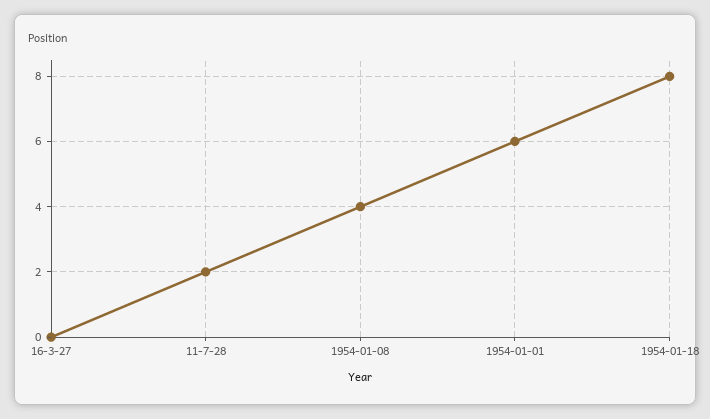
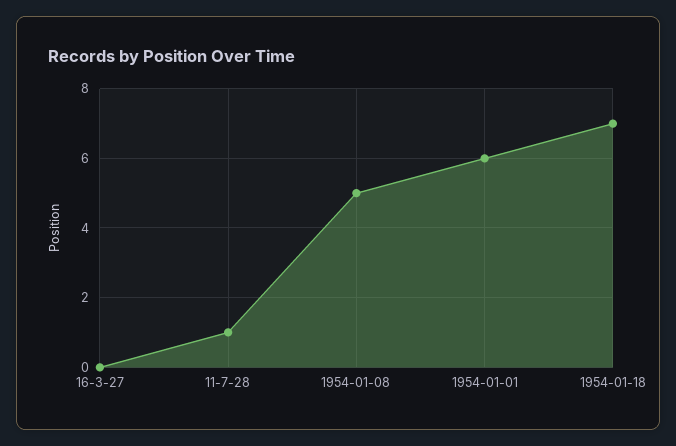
  {
    "16-3-27": 0,
-   "11-7-28": 2,
+   "11-7-28": 1,
-   "1954-01-08": 4,
+   "1954-01-08": 5,
    "1954-01-01": 6,
-   "1954-01-18": 8
+   "1954-01-18": 7
  }

